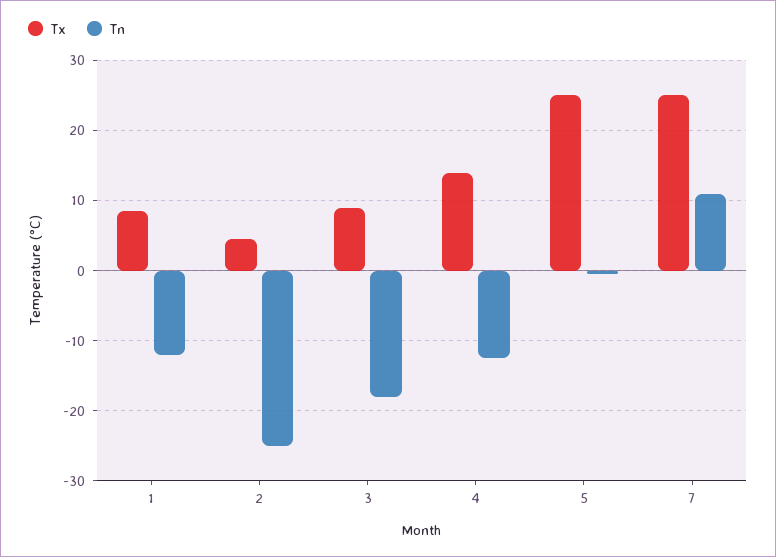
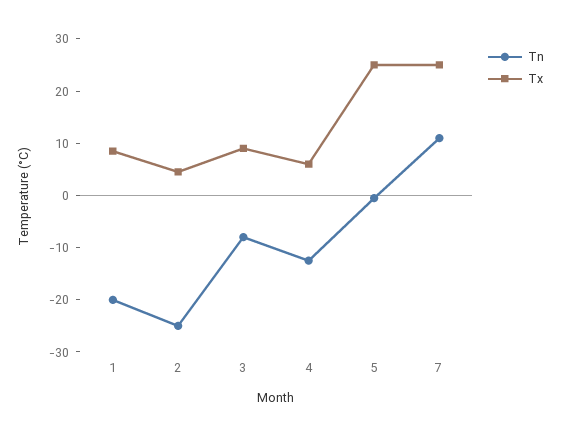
  {
    "Tx": {
      "1": 9,
      "2": 5,
      "3": 9,
-     "4": 14,
+     "4": 6,
      "5": 25,
      "7": 25
    },
    "Tn": {
-     "1": -12,
+     "1": -20,
      "2": -25,
-     "3": -18,
+     "3": -8,
      "4": -13,
      "5": -1,
      "7": 11
    }
  }

